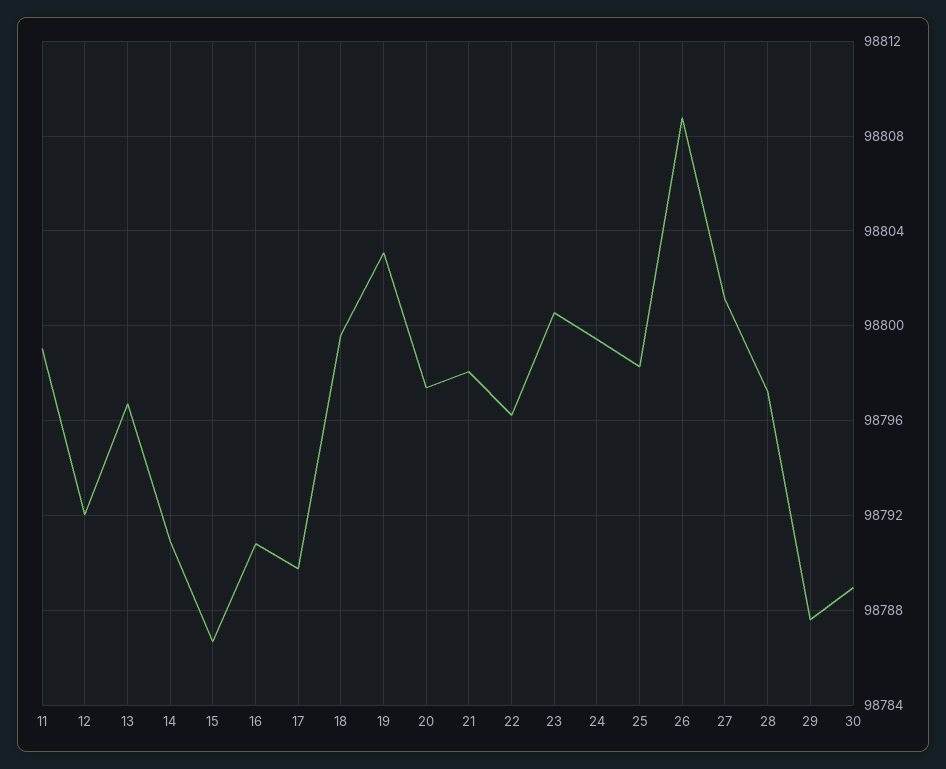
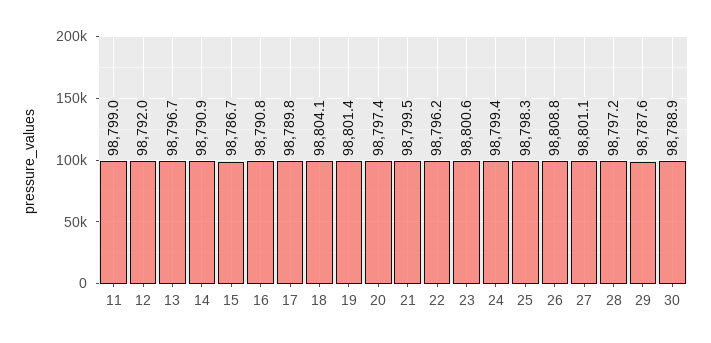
  {
    "11": 98799,
    "12": 98792,
    "13": 98796.7,
    "14": 98790.9,
    "15": 98786.7,
    "16": 98790.8,
    "17": 98789.8,
-   "18": 98799.5,
+   "18": 98804.1,
-   "19": 98803,
+   "19": 98801.4,
    "20": 98797.4,
-   "21": 98798,
+   "21": 98799.5,
    "22": 98796.2,
    "23": 98800.6,
    "24": 98799.4,
    "25": 98798.3,
    "26": 98808.8,
    "27": 98801.1,
    "28": 98797.2,
    "29": 98787.6,
    "30": 98788.9
  }

